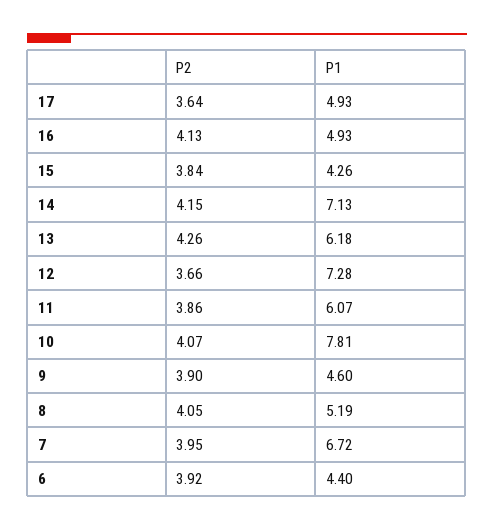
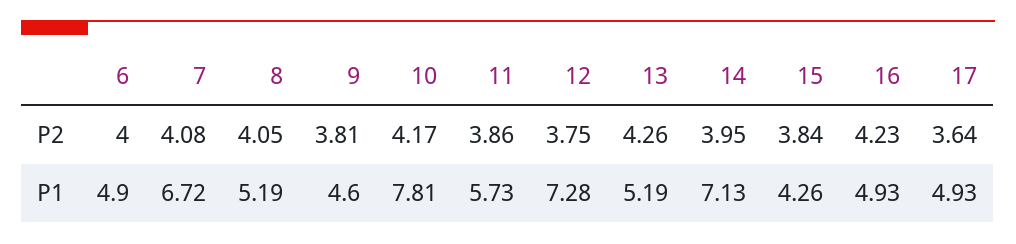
  {
    "P2": {
      "17": 3.64,
-     "16": 4.13,
+     "16": 4.23,
      "15": 3.84,
-     "14": 4.15,
+     "14": 3.95,
      "13": 4.26,
-     "12": 3.66,
+     "12": 3.75,
      "11": 3.86,
-     "10": 4.07,
+     "10": 4.17,
-     "9": 3.9,
+     "9": 3.81,
      "8": 4.05,
-     "7": 3.95,
+     "7": 4.08,
-     "6": 3.92
+     "6": 4
    },
    "P1": {
      "17": 4.93,
      "16": 4.93,
      "15": 4.26,
      "14": 7.13,
-     "13": 6.18,
+     "13": 5.19,
      "12": 7.28,
-     "11": 6.07,
+     "11": 5.73,
      "10": 7.81,
      "9": 4.6,
      "8": 5.19,
      "7": 6.72,
-     "6": 4.4
+     "6": 4.9
    }
  }

